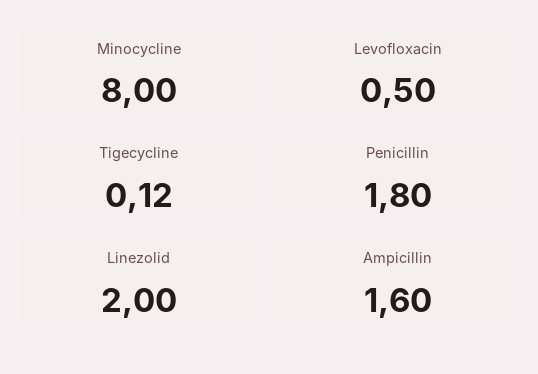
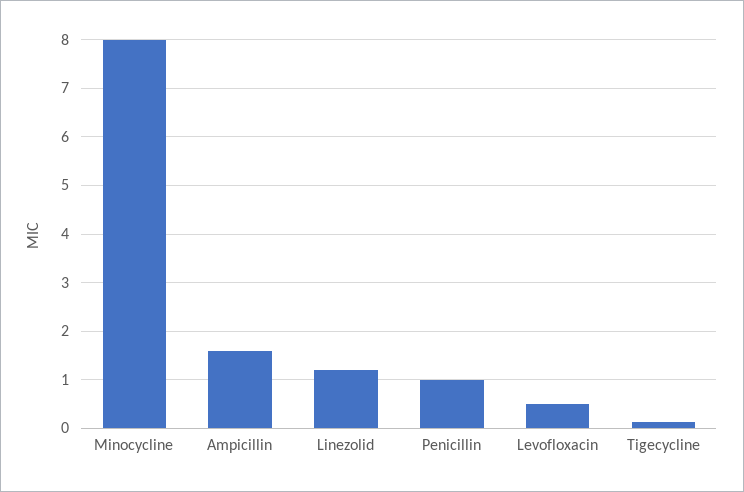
  {
    "Minocycline": 8,
    "Levofloxacin": 0.5,
    "Tigecycline": 0.12,
-   "Penicillin": 1.8,
+   "Penicillin": 1,
-   "Linezolid": 2,
+   "Linezolid": 1.2,
    "Ampicillin": 1.6
  }

